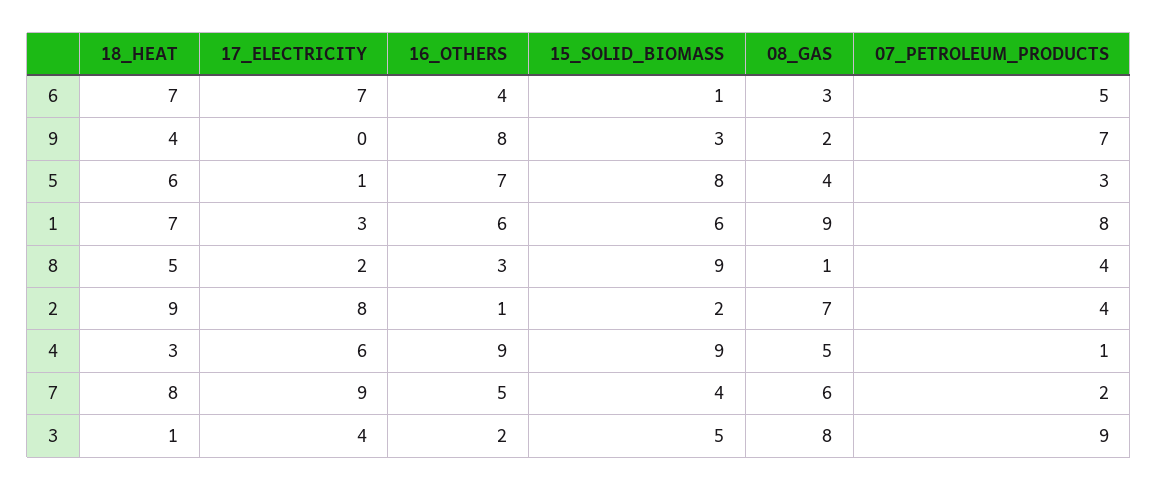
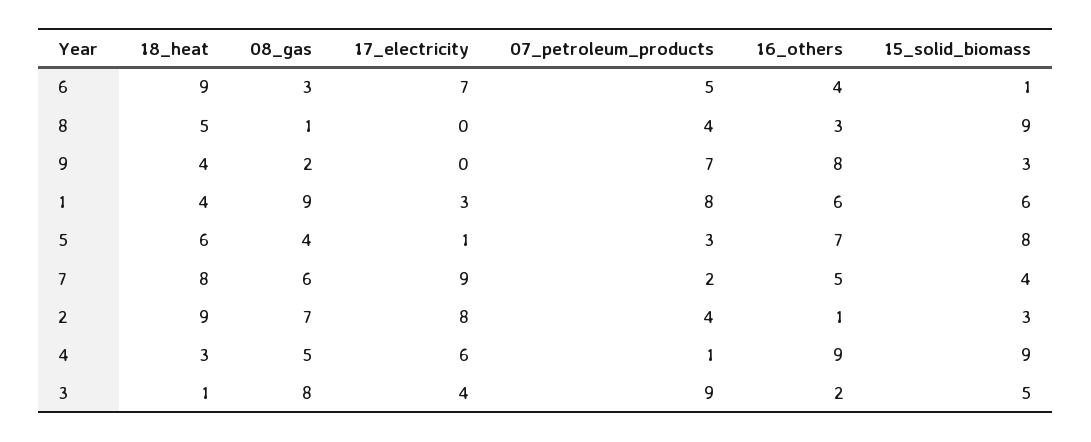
  {
    "18_HEAT": {
-     "6": 7,
+     "6": 9,
      "9": 4,
      "5": 6,
-     "1": 7,
+     "1": 4,
      "8": 5,
      "2": 9,
      "4": 3,
      "7": 8,
      "3": 1
    },
    "17_ELECTRICITY": {
      "6": 7,
      "9": 0,
      "5": 1,
      "1": 3,
-     "8": 2,
+     "8": 0,
      "2": 8,
      "4": 6,
      "7": 9,
      "3": 4
    },
    "16_OTHERS": {
      "6": 4,
      "9": 8,
      "5": 7,
      "1": 6,
      "8": 3,
      "2": 1,
      "4": 9,
      "7": 5,
      "3": 2
    },
    "15_SOLID_BIOMASS": {
      "6": 1,
      "9": 3,
      "5": 8,
      "1": 6,
      "8": 9,
-     "2": 2,
+     "2": 3,
      "4": 9,
      "7": 4,
      "3": 5
    },
    "08_GAS": {
      "6": 3,
      "9": 2,
      "5": 4,
      "1": 9,
      "8": 1,
      "2": 7,
      "4": 5,
      "7": 6,
      "3": 8
    },
    "07_PETROLEUM_PRODUCTS": {
      "6": 5,
      "9": 7,
      "5": 3,
      "1": 8,
      "8": 4,
      "2": 4,
      "4": 1,
      "7": 2,
      "3": 9
    }
  }

